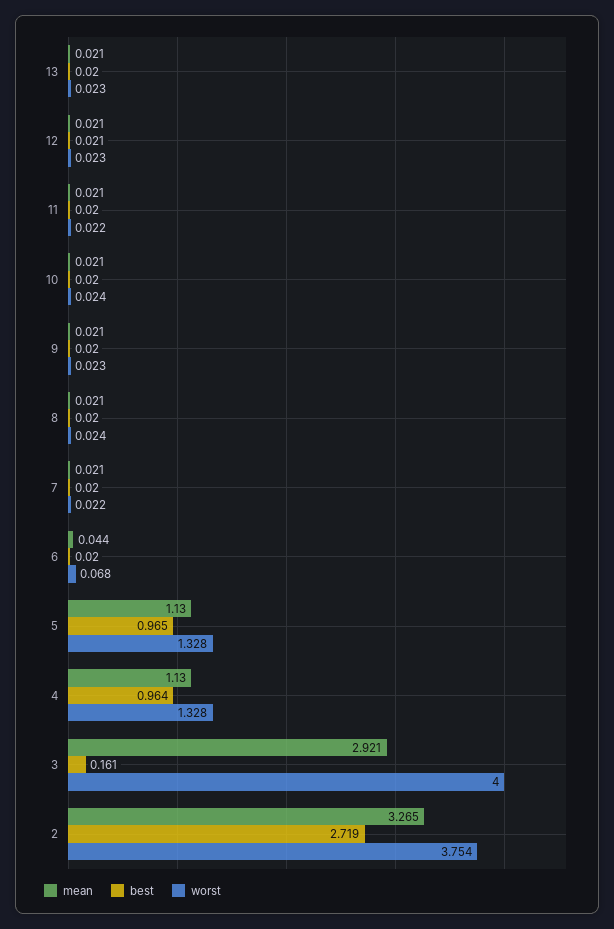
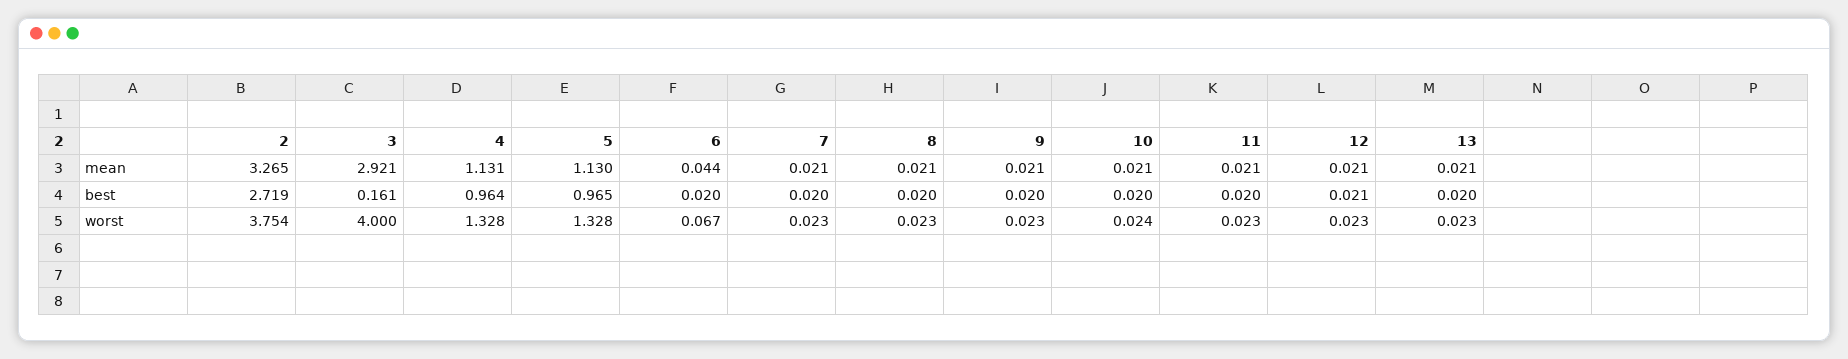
  {
    "mean": {
      "13": 0.021,
      "12": 0.021,
      "11": 0.021,
      "10": 0.021,
      "9": 0.021,
      "8": 0.021,
      "7": 0.021,
      "6": 0.044,
      "5": 1.13,
-     "4": 1.13,
+     "4": 1.131,
      "3": 2.921,
      "2": 3.265
    },
    "best": {
      "13": 0.02,
      "12": 0.021,
      "11": 0.02,
      "10": 0.02,
      "9": 0.02,
      "8": 0.02,
      "7": 0.02,
      "6": 0.02,
      "5": 0.965,
      "4": 0.964,
      "3": 0.161,
      "2": 2.719
    },
    "worst": {
      "13": 0.023,
      "12": 0.023,
-     "11": 0.022,
+     "11": 0.023,
      "10": 0.024,
      "9": 0.023,
-     "8": 0.024,
+     "8": 0.023,
-     "7": 0.022,
+     "7": 0.023,
-     "6": 0.068,
+     "6": 0.067,
      "5": 1.328,
      "4": 1.328,
      "3": 4,
      "2": 3.754
    }
  }

